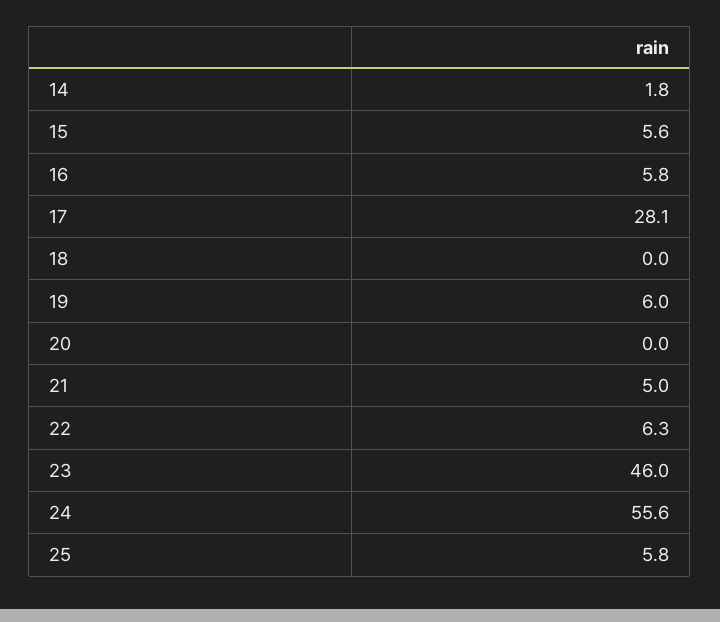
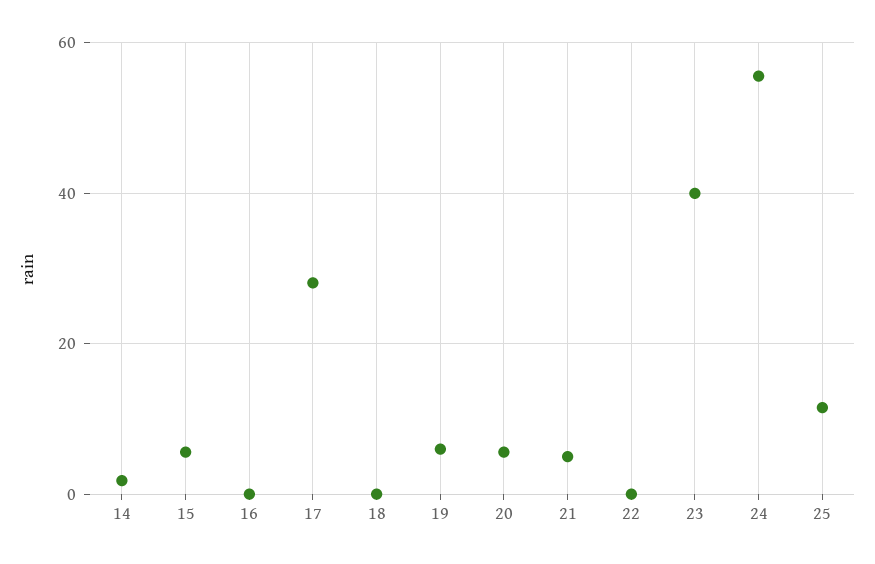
  {
    "14": 1.8,
    "15": 5.6,
-   "16": 5.8,
+   "16": 0,
    "17": 28.1,
    "18": 0,
    "19": 6,
-   "20": 0,
+   "20": 6,
    "21": 5,
-   "22": 6.3,
+   "22": 0,
-   "23": 46,
+   "23": 40,
    "24": 55.6,
-   "25": 5.8
+   "25": 12
  }

